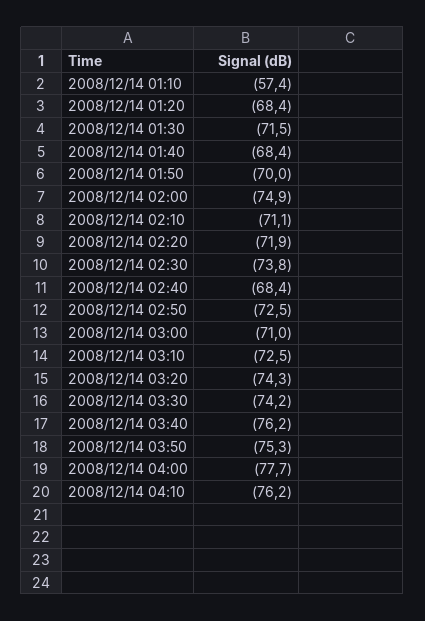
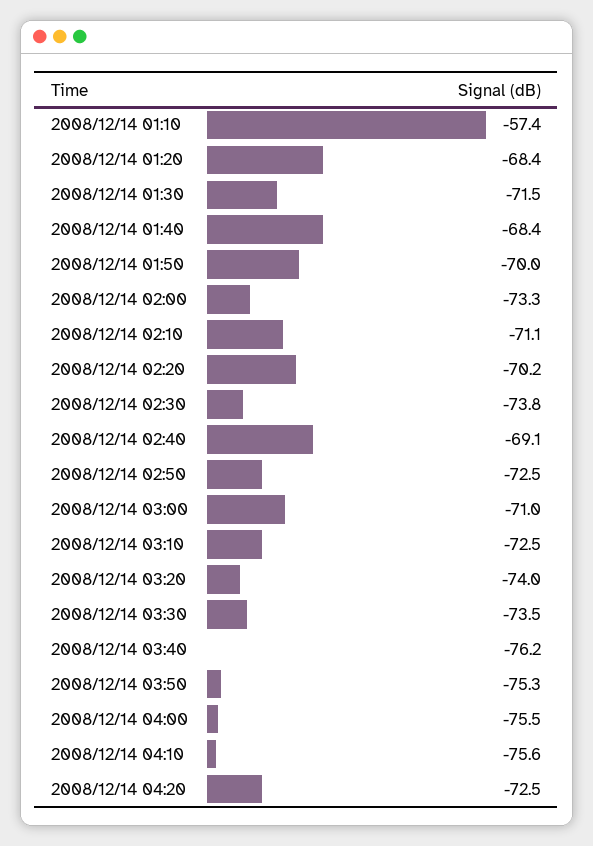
  {
    "2008/12/14 01:10": -57.4,
    "2008/12/14 01:20": -68.4,
    "2008/12/14 01:30": -71.5,
    "2008/12/14 01:40": -68.4,
    "2008/12/14 01:50": -70,
-   "2008/12/14 02:00": -74.9,
+   "2008/12/14 02:00": -73.3,
    "2008/12/14 02:10": -71.1,
-   "2008/12/14 02:20": -71.9,
+   "2008/12/14 02:20": -70.2,
    "2008/12/14 02:30": -73.8,
-   "2008/12/14 02:40": -68.4,
+   "2008/12/14 02:40": -69.1,
    "2008/12/14 02:50": -72.5,
    "2008/12/14 03:00": -71,
    "2008/12/14 03:10": -72.5,
-   "2008/12/14 03:20": -74.3,
+   "2008/12/14 03:20": -74,
-   "2008/12/14 03:30": -74.2,
+   "2008/12/14 03:30": -73.5,
    "2008/12/14 03:40": -76.2,
    "2008/12/14 03:50": -75.3,
-   "2008/12/14 04:00": -77.7,
+   "2008/12/14 04:00": -75.5,
-   "2008/12/14 04:10": -76.2
+   "2008/12/14 04:10": -75.6,
+   "2008/12/14 04:20": -72.5
  }

